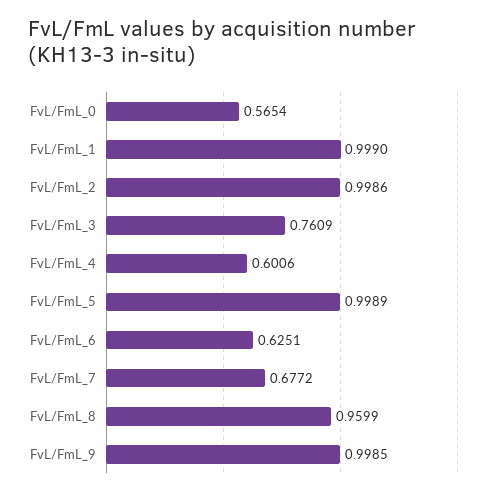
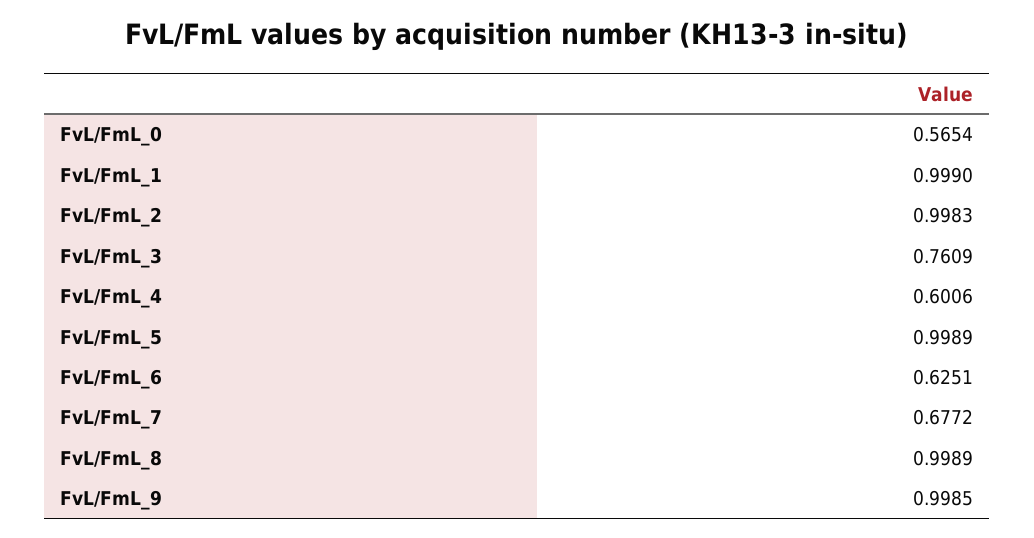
  {
    "FvL/FmL_0": 0.5654,
    "FvL/FmL_1": 0.999,
-   "FvL/FmL_2": 0.9986,
+   "FvL/FmL_2": 0.9983,
    "FvL/FmL_3": 0.7609,
    "FvL/FmL_4": 0.6006,
    "FvL/FmL_5": 0.9989,
    "FvL/FmL_6": 0.6251,
    "FvL/FmL_7": 0.6772,
-   "FvL/FmL_8": 0.9599,
+   "FvL/FmL_8": 0.9989,
    "FvL/FmL_9": 0.9985
  }

